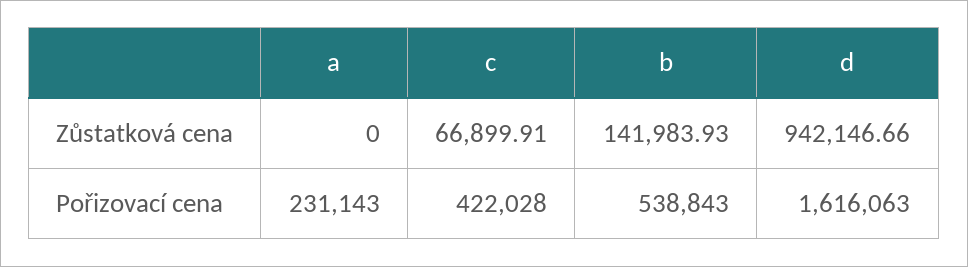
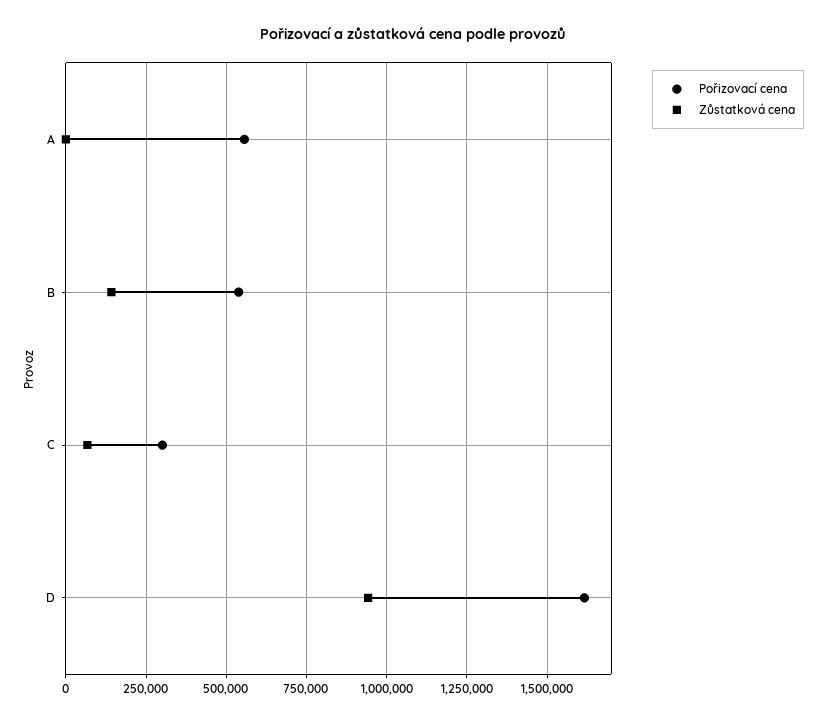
  {
    "Zůstatková cena": {
      "a": 0,
      "c": 66899.91,
      "b": 141983.93,
      "d": 942146.66
    },
    "Pořizovací cena": {
-     "a": 231143,
+     "a": 550000,
-     "c": 422028,
+     "c": 300000,
      "b": 538843,
      "d": 1616063
    }
  }

